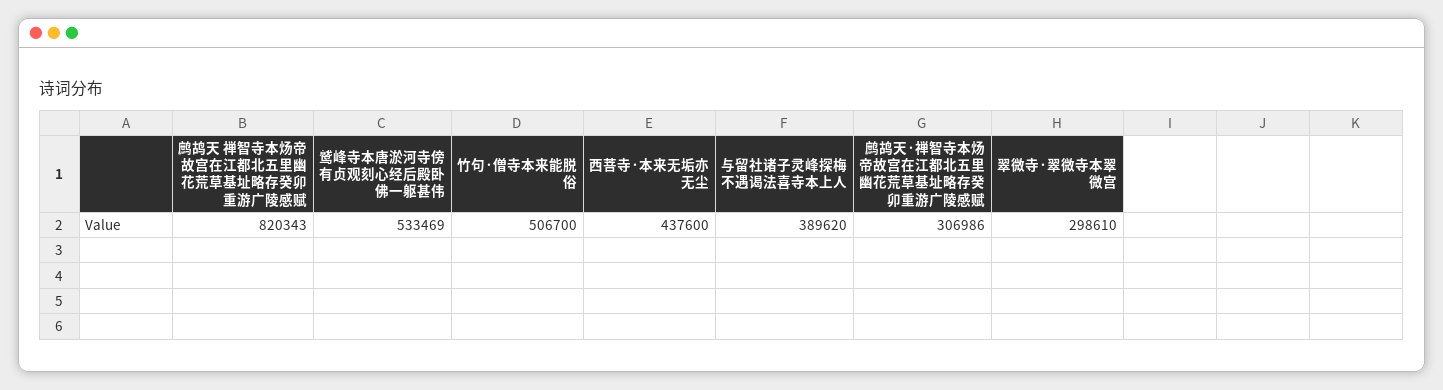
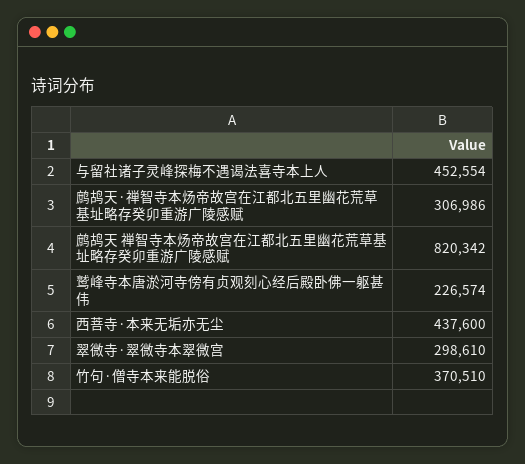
  {
-   "鹧鸪天 禅智寺本炀帝故宫在江都北五里幽花荒草基址略存癸卯重游广陵感赋": 820343,
+   "鹧鸪天 禅智寺本炀帝故宫在江都北五里幽花荒草基址略存癸卯重游广陵感赋": 820342,
-   "鹫峰寺本唐淤河寺傍有贞观刻心经后殿卧佛一躯甚伟": 533469,
+   "鹫峰寺本唐淤河寺傍有贞观刻心经后殿卧佛一躯甚伟": 226574,
-   "竹句·僧寺本来能脱俗": 506700,
+   "竹句·僧寺本来能脱俗": 370510,
    "西菩寺·本来无垢亦无尘": 437600,
-   "与留社诸子灵峰探梅不遇谒法喜寺本上人": 389620,
+   "与留社诸子灵峰探梅不遇谒法喜寺本上人": 452554,
    "鹧鸪天·禅智寺本炀帝故宫在江都北五里幽花荒草基址略存癸卯重游广陵感赋": 306986,
    "翠微寺·翠微寺本翠微宫": 298610
  }

